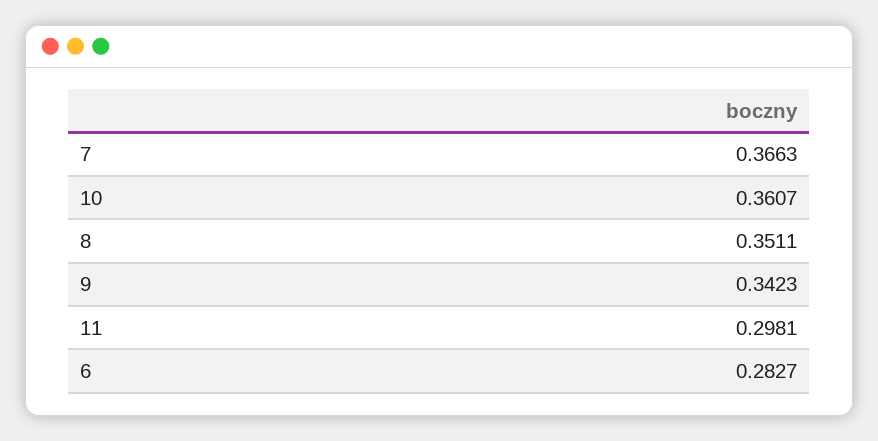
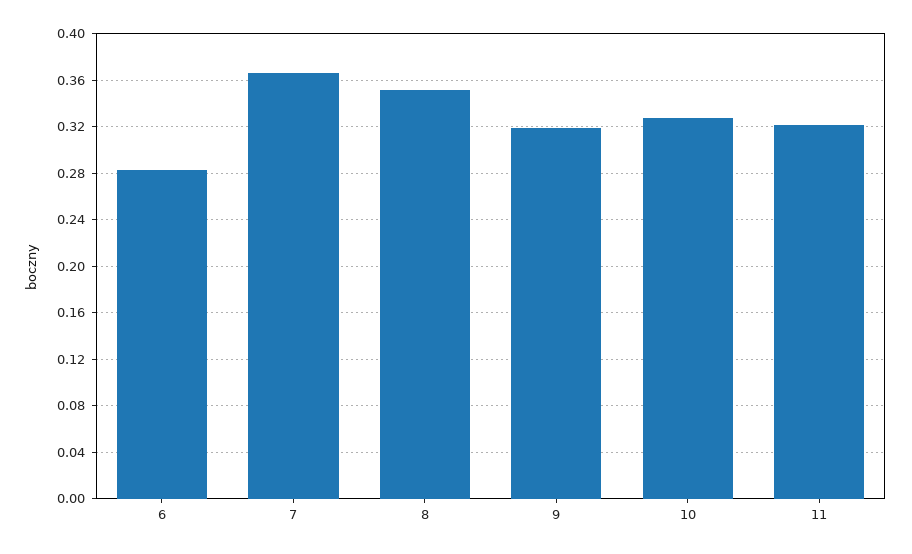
  {
    "7": 0.3663,
-   "10": 0.3607,
+   "10": 0.33,
    "8": 0.3511,
-   "9": 0.3423,
+   "9": 0.32,
-   "11": 0.2981,
+   "11": 0.32,
    "6": 0.2827
  }

